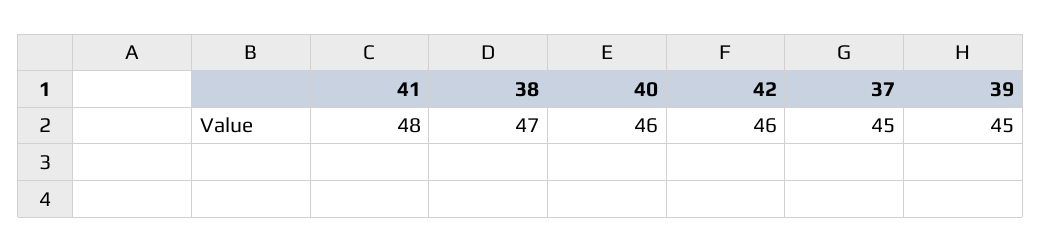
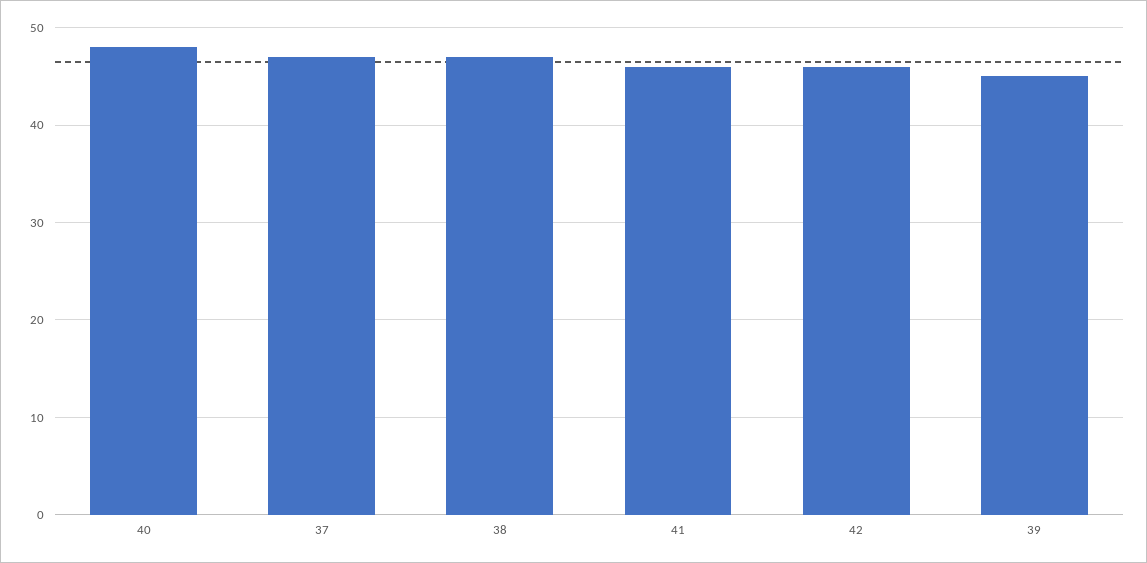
  {
-   "41": 48,
+   "41": 46,
    "38": 47,
-   "40": 46,
+   "40": 48,
    "42": 46,
-   "37": 45,
+   "37": 47,
    "39": 45
  }

